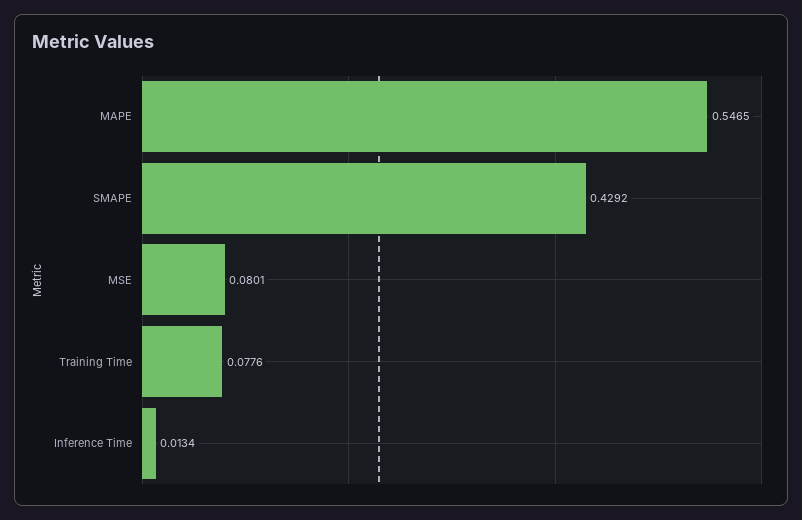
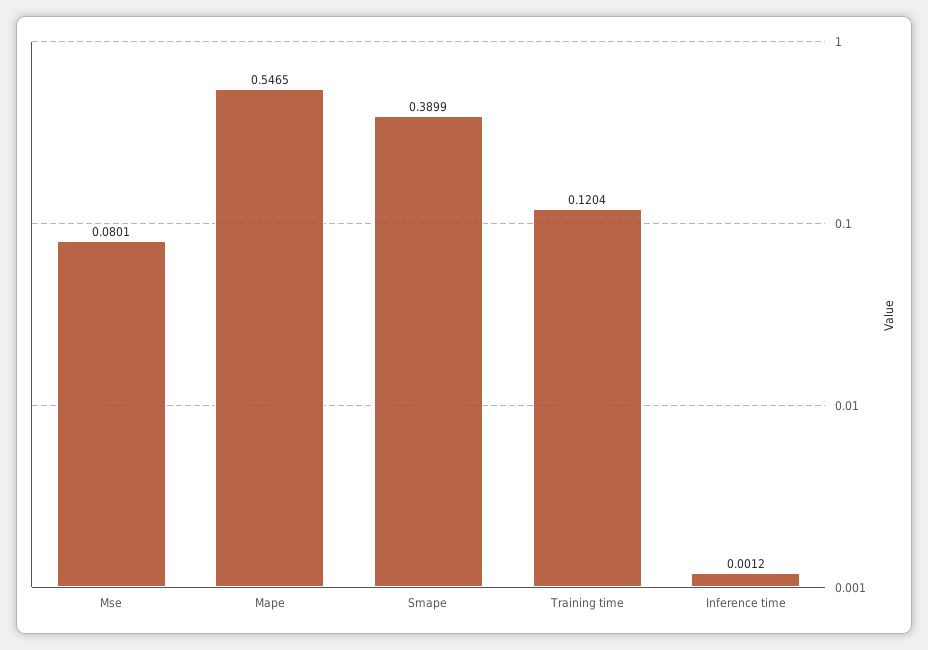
  {
    "MAPE": 0.5465,
-   "SMAPE": 0.4292,
+   "SMAPE": 0.3899,
    "MSE": 0.0801,
-   "Training Time": 0.0776,
+   "Training Time": 0.1204,
-   "Inference Time": 0.0134
+   "Inference Time": 0.0012
  }

